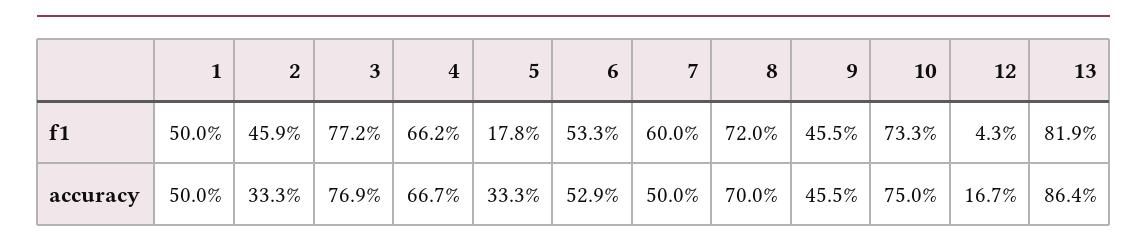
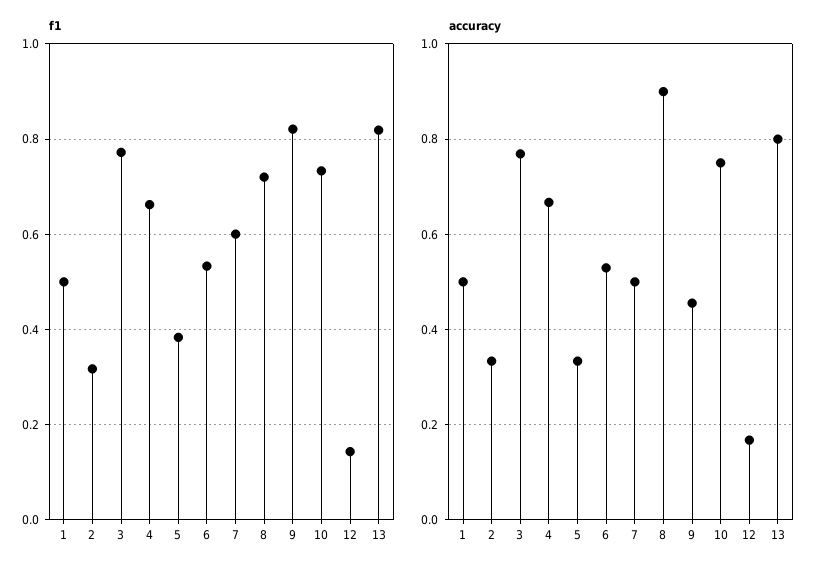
  {
    "f1": {
      "1": 0.5,
-     "2": 0.459,
+     "2": 0.32,
      "3": 0.772,
      "4": 0.662,
-     "5": 0.178,
+     "5": 0.38,
      "6": 0.533,
      "7": 0.6,
      "8": 0.72,
-     "9": 0.455,
+     "9": 0.82,
      "10": 0.733,
-     "12": 0.043,
+     "12": 0.14,
      "13": 0.819
    },
    "accuracy": {
      "1": 0.5,
      "2": 0.333,
      "3": 0.769,
      "4": 0.667,
      "5": 0.333,
      "6": 0.529,
      "7": 0.5,
-     "8": 0.7,
+     "8": 0.9,
      "9": 0.455,
      "10": 0.75,
      "12": 0.167,
-     "13": 0.864
+     "13": 0.8
    }
  }

